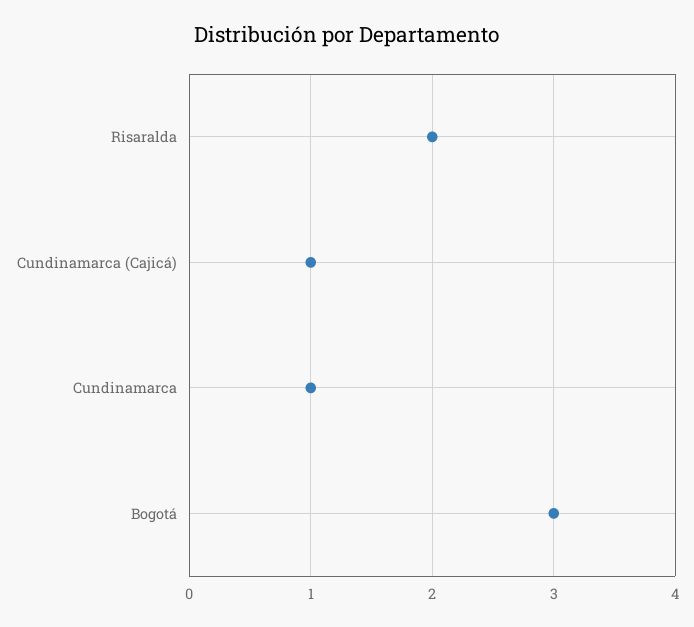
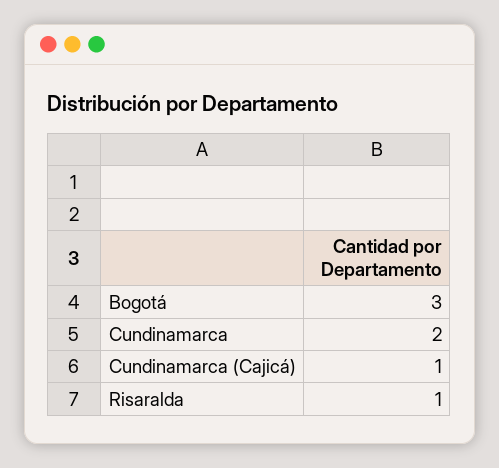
  {
-   "Risaralda": 2,
+   "Risaralda": 1,
    "Cundinamarca (Cajicá)": 1,
-   "Cundinamarca": 1,
+   "Cundinamarca": 2,
    "Bogotá": 3
  }

